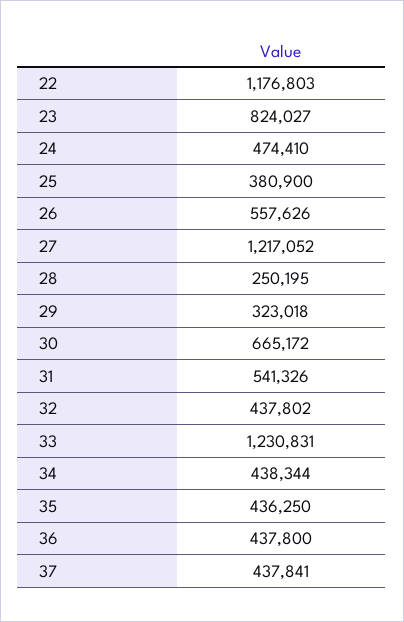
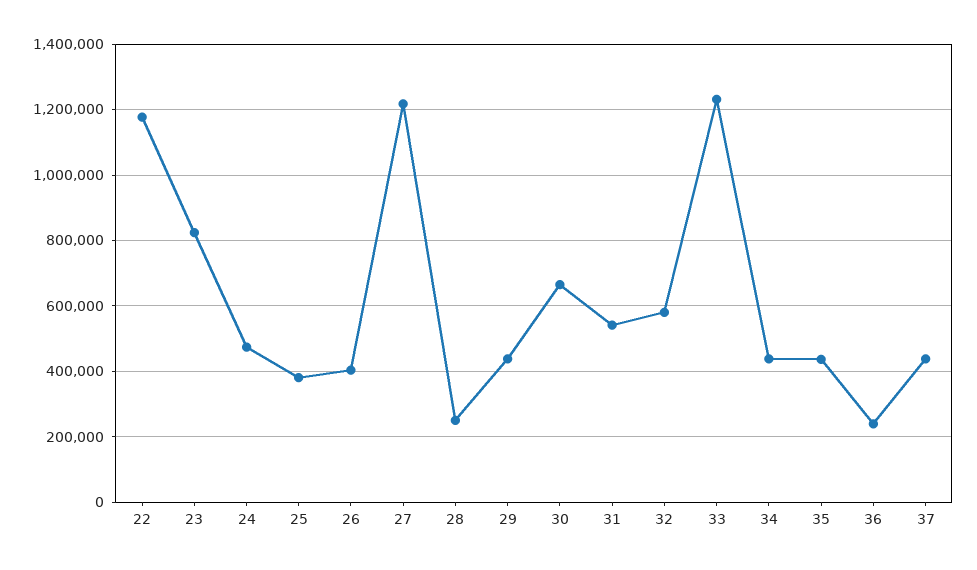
  {
    "22": 1176803,
    "23": 824027,
    "24": 474410,
    "25": 380900,
-   "26": 557626,
+   "26": 400000,
    "27": 1217052,
    "28": 250195,
-   "29": 323018,
+   "29": 440000,
    "30": 665172,
    "31": 541326,
-   "32": 437802,
+   "32": 580000,
    "33": 1230831,
    "34": 438344,
    "35": 436250,
-   "36": 437800,
+   "36": 240000,
    "37": 437841
  }

